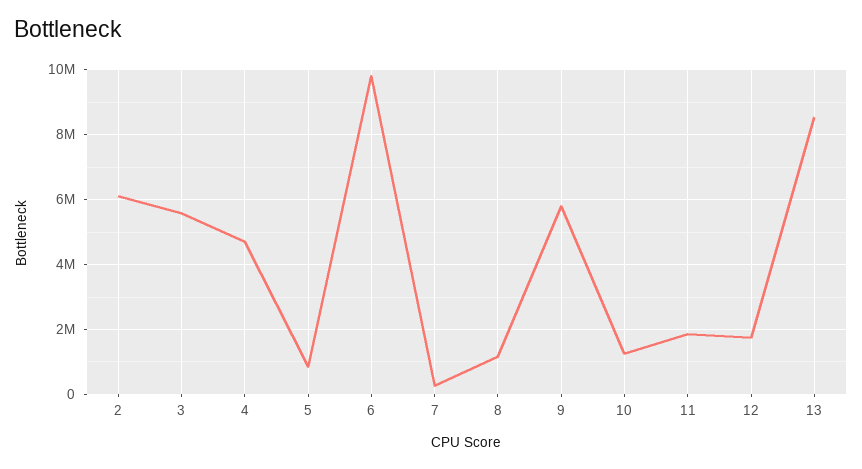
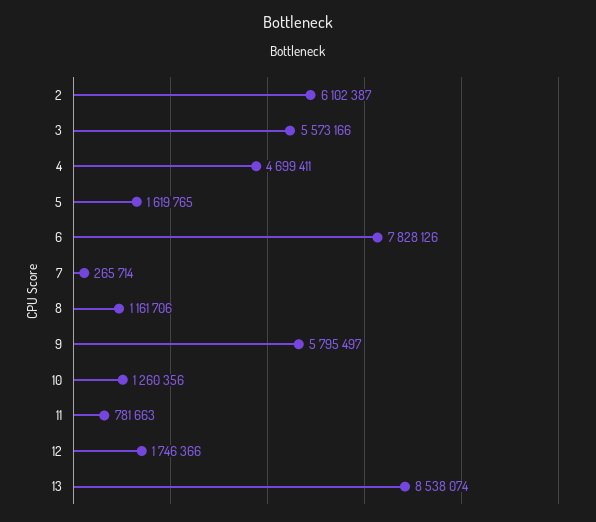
  {
    "2": 6102387,
    "3": 5573166,
    "4": 4699411,
-   "5": 800000,
+   "5": 1619765,
-   "6": 9800000,
+   "6": 7828126,
    "7": 265714,
    "8": 1161706,
    "9": 5795497,
    "10": 1260356,
-   "11": 1800000,
+   "11": 781663,
    "12": 1746366,
    "13": 8538074
  }

